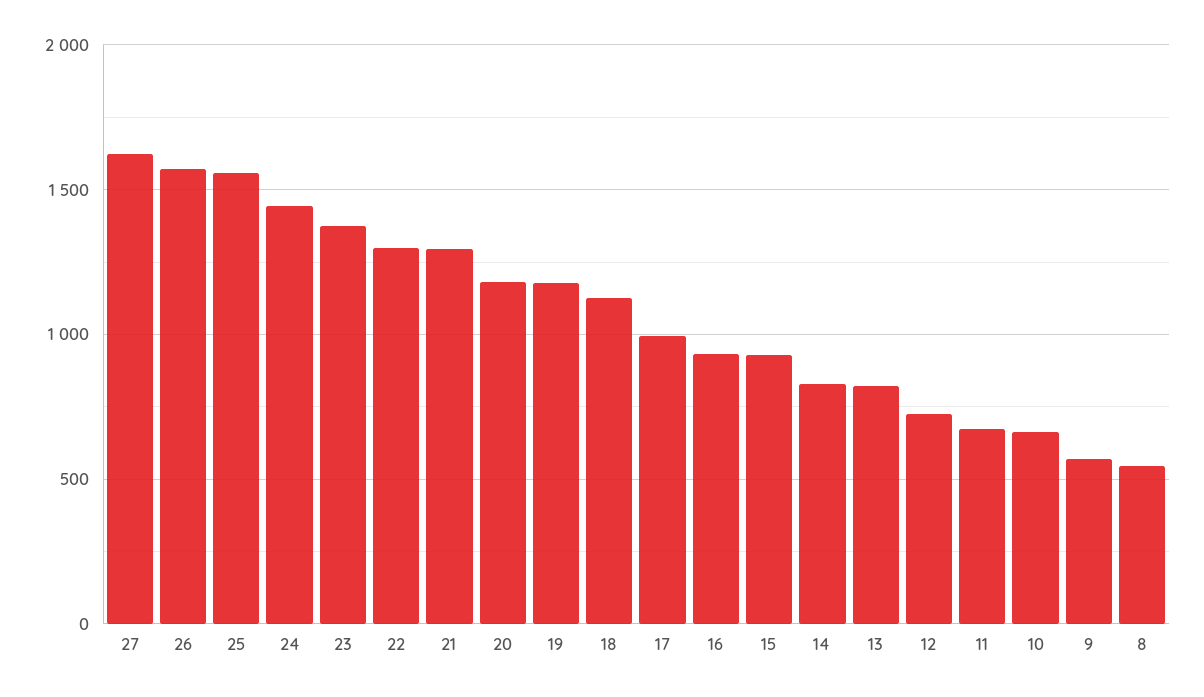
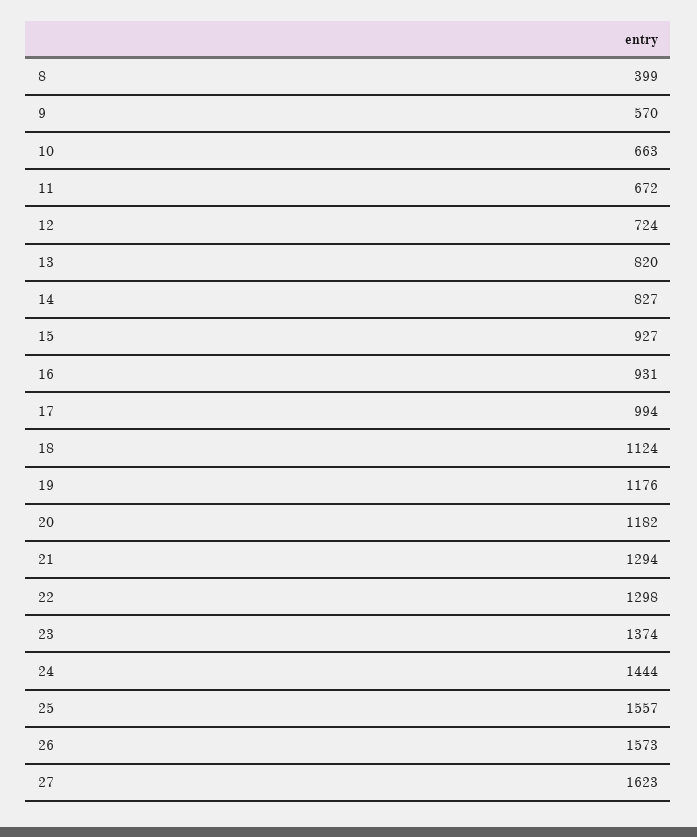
  {
    "27": 1623,
    "26": 1573,
    "25": 1557,
    "24": 1444,
    "23": 1374,
    "22": 1298,
    "21": 1294,
    "20": 1182,
    "19": 1176,
    "18": 1124,
    "17": 994,
    "16": 931,
    "15": 927,
    "14": 827,
    "13": 820,
    "12": 724,
    "11": 672,
    "10": 663,
    "9": 570,
-   "8": 550
+   "8": 399
  }

